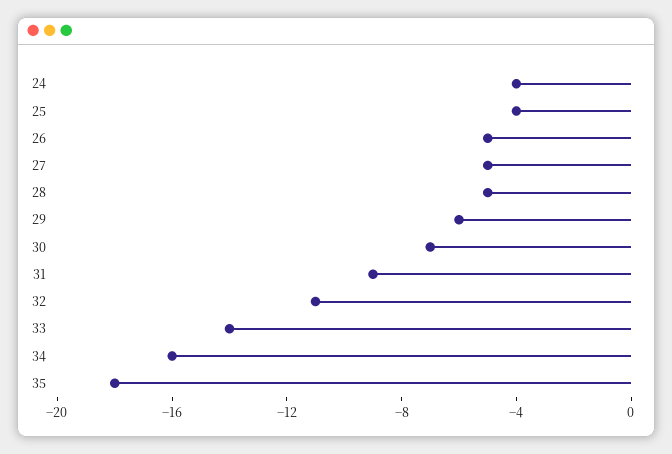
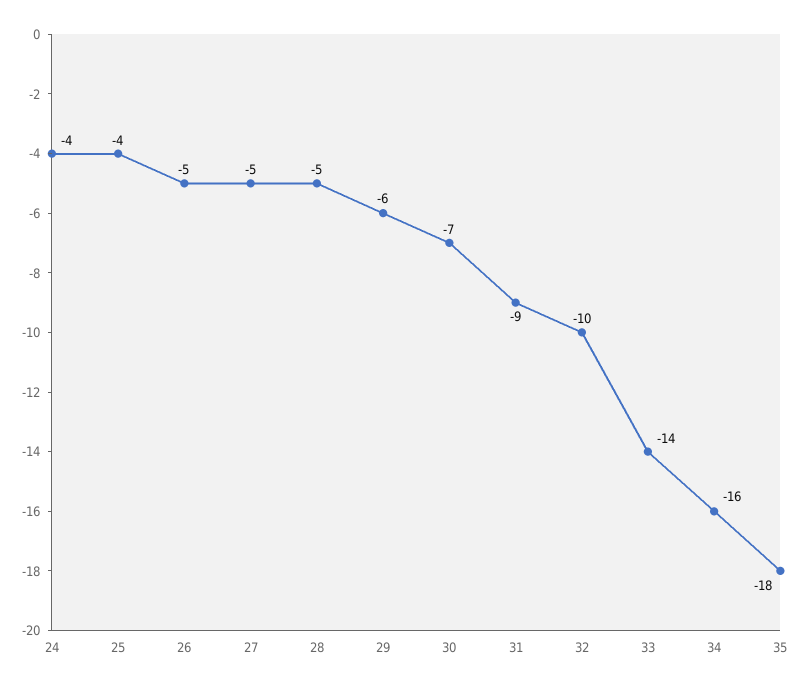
  {
    "24": -4,
    "25": -4,
    "26": -5,
    "27": -5,
    "28": -5,
    "29": -6,
    "30": -7,
    "31": -9,
-   "32": -11,
+   "32": -10,
    "33": -14,
    "34": -16,
    "35": -18
  }

